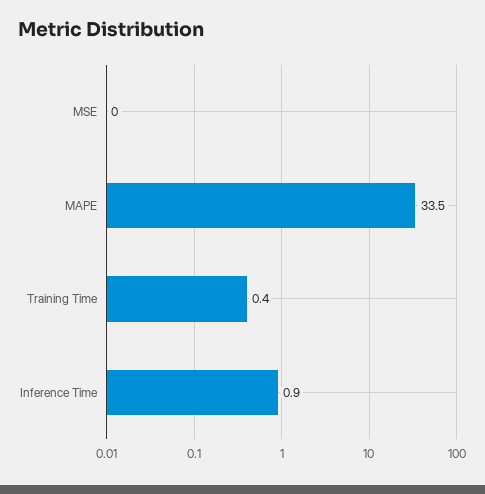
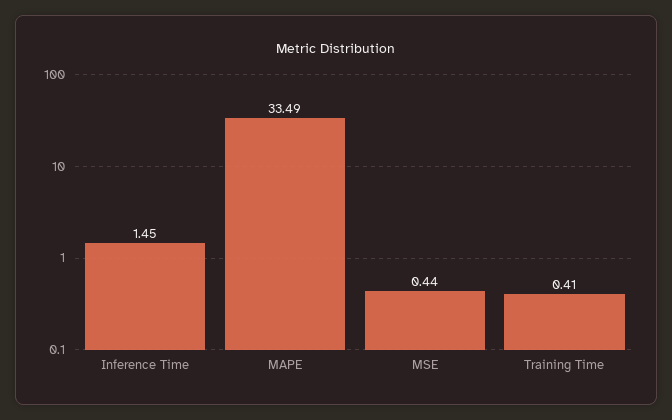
  {
-   "MSE": 0,
+   "MSE": 0.44,
    "MAPE": 33.49,
    "Training Time": 0.41,
-   "Inference Time": 0.9
+   "Inference Time": 1.45
  }

